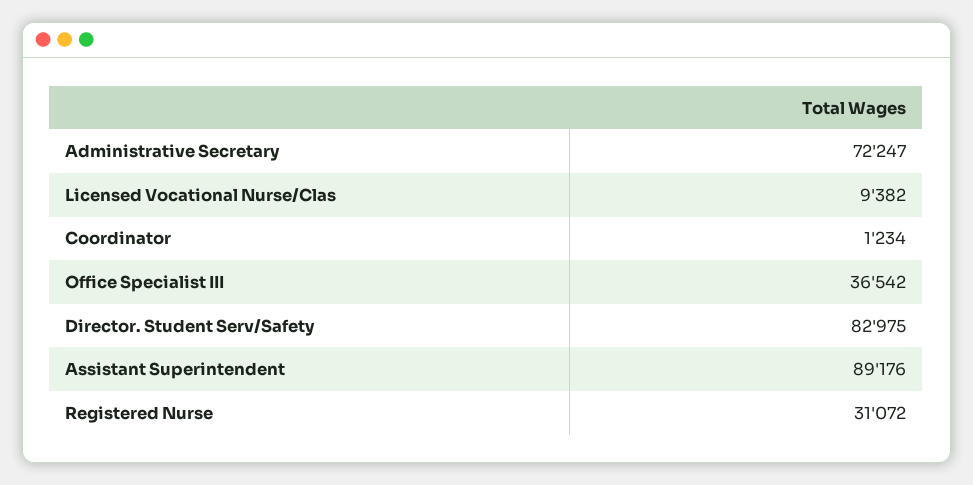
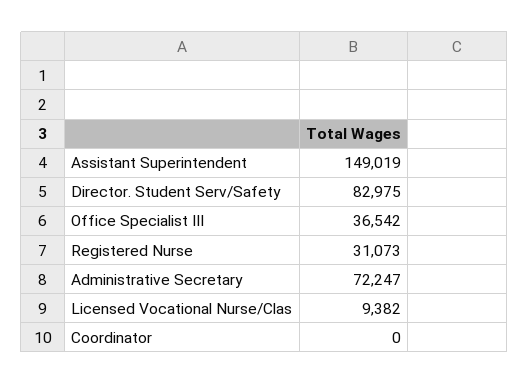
  {
    "Administrative Secretary": 72247,
    "Licensed Vocational Nurse/Clas": 9382,
-   "Coordinator": 1234,
+   "Coordinator": 0,
    "Office Specialist III": 36542,
    "Director. Student Serv/Safety": 82975,
-   "Assistant Superintendent": 89176,
+   "Assistant Superintendent": 149019,
-   "Registered Nurse": 31072
+   "Registered Nurse": 31073
  }

